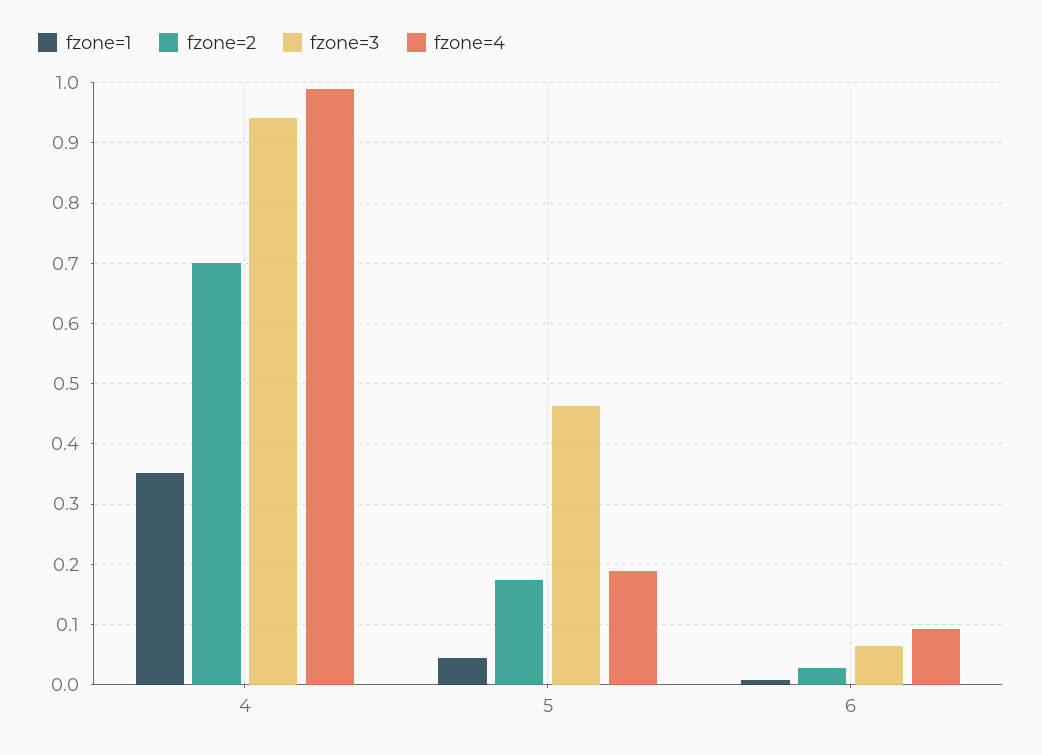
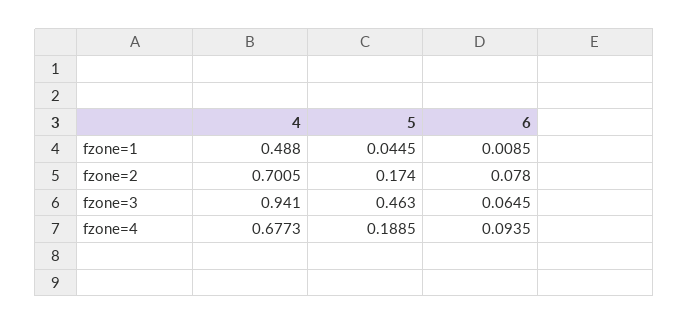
  {
    "fzone=1": {
-     "4": 0.35,
+     "4": 0.488,
      "5": 0.0445,
      "6": 0.0085
    },
    "fzone=2": {
      "4": 0.7005,
      "5": 0.174,
-     "6": 0.03
+     "6": 0.078
    },
    "fzone=3": {
      "4": 0.941,
      "5": 0.463,
      "6": 0.0645
    },
    "fzone=4": {
-     "4": 0.99,
+     "4": 0.6773,
      "5": 0.1885,
      "6": 0.0935
    }
  }

